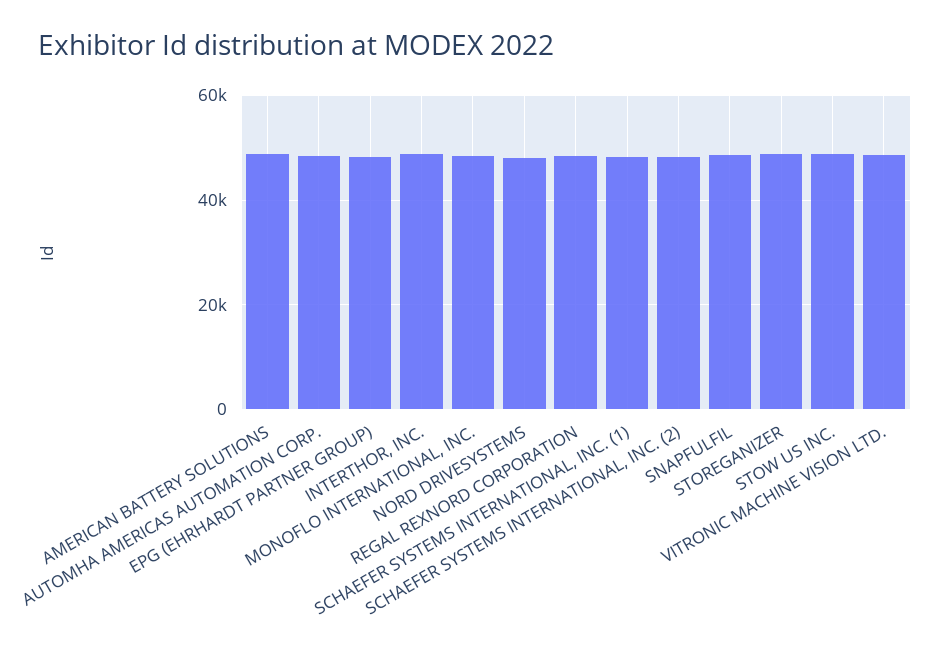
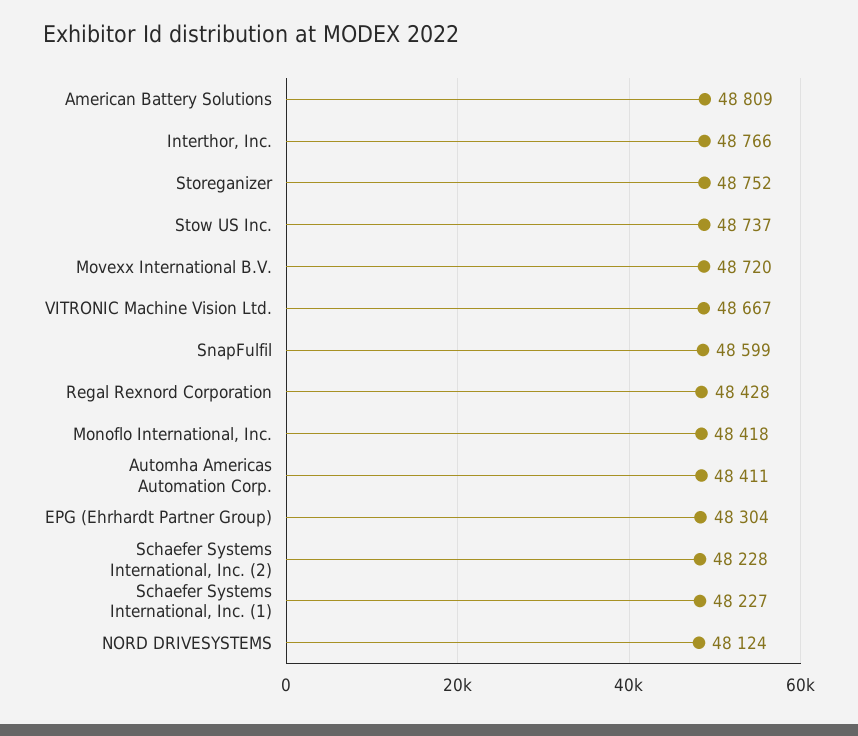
  {
    "AMERICAN BATTERY SOLUTIONS": 48809,
    "AUTOMHA AMERICAS AUTOMATION CORP.": 48411,
    "EPG (EHRHARDT PARTNER GROUP)": 48304,
    "INTERTHOR, INC.": 48766,
    "MONOFLO INTERNATIONAL, INC.": 48418,
    "NORD DRIVESYSTEMS": 48124,
    "REGAL REXNORD CORPORATION": 48428,
    "SCHAEFER SYSTEMS INTERNATIONAL, INC. (1)": 48227,
    "SCHAEFER SYSTEMS INTERNATIONAL, INC. (2)": 48228,
    "SNAPFULFIL": 48599,
    "STOREGANIZER": 48752,
    "STOW US INC.": 48737,
-   "VITRONIC MACHINE VISION LTD.": 48667
+   "VITRONIC MACHINE VISION LTD.": 48667,
+   "Movexx International B.V.": 48720
  }

